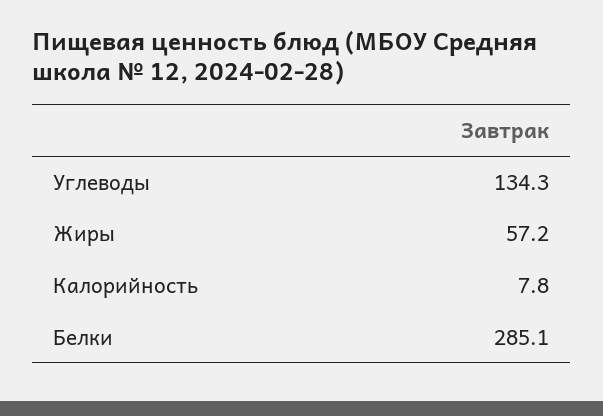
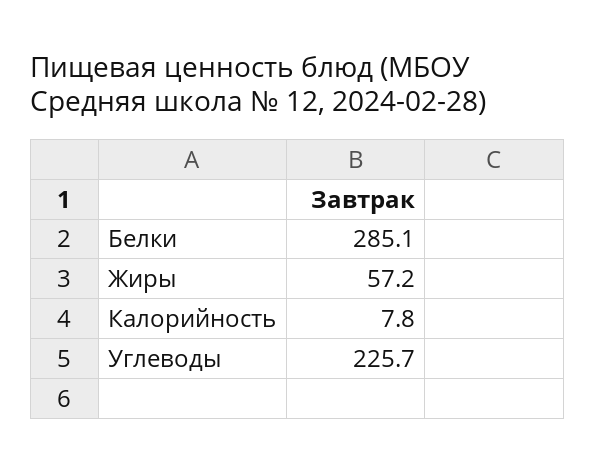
  {
-   "Углеводы": 134.3,
+   "Углеводы": 225.7,
    "Жиры": 57.2,
    "Калорийность": 7.8,
    "Белки": 285.1
  }

